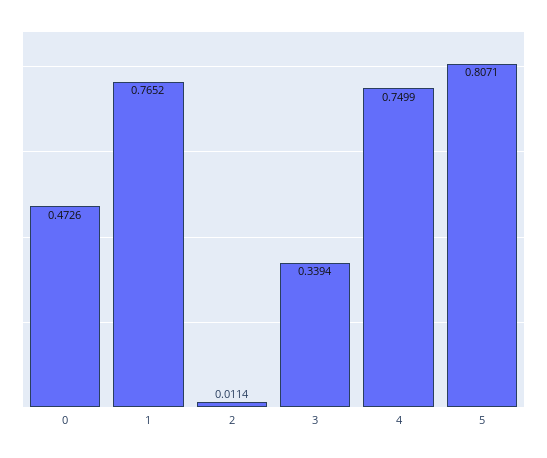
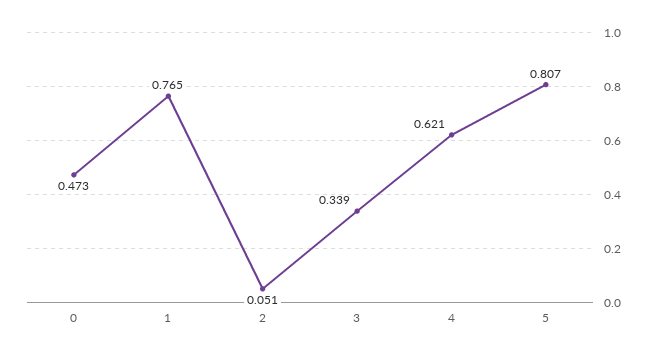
  {
    "0": 0.4726,
    "1": 0.7652,
-   "2": 0.0114,
+   "2": 0.051,
    "3": 0.3394,
-   "4": 0.7499,
+   "4": 0.621,
    "5": 0.8071
  }

